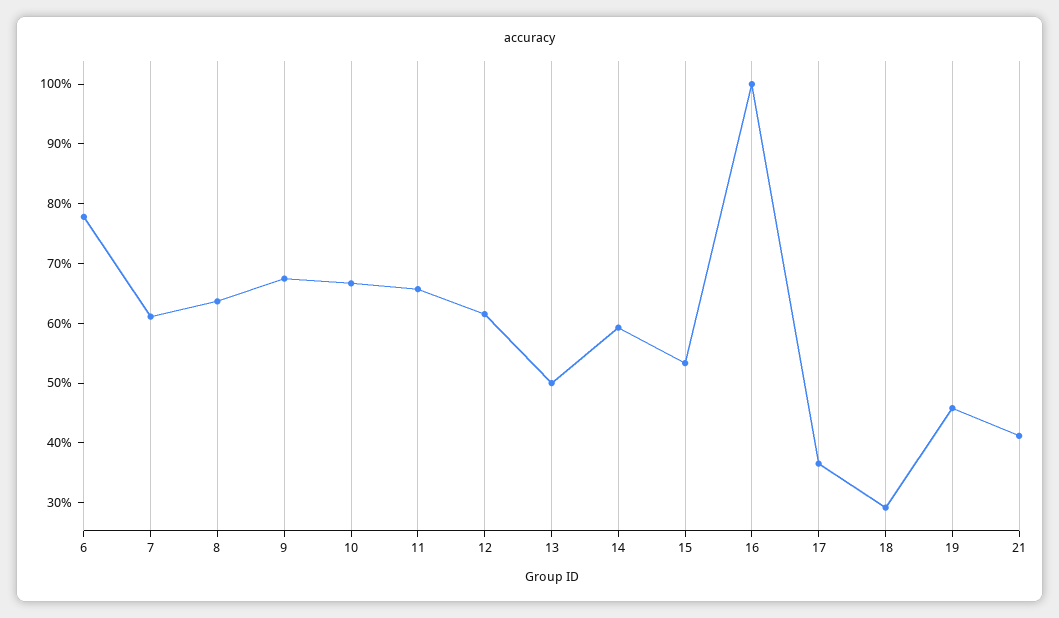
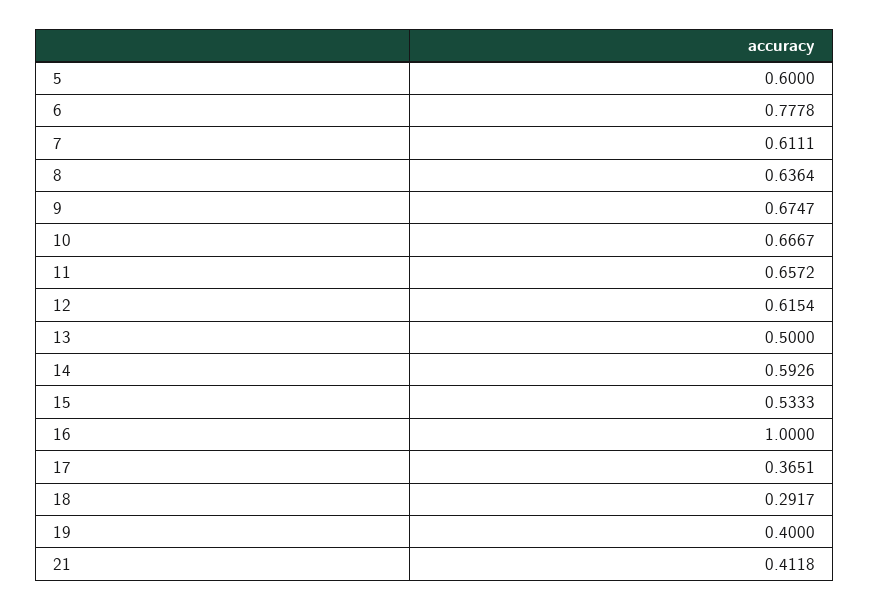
  {
    "6": 0.7778,
    "7": 0.6111,
    "8": 0.6364,
    "9": 0.6747,
    "10": 0.6667,
    "11": 0.6572,
    "12": 0.6154,
    "13": 0.5,
    "14": 0.5926,
    "15": 0.5333,
    "16": 1,
    "17": 0.3651,
    "18": 0.2917,
-   "19": 0.46,
+   "19": 0.4,
-   "21": 0.4118
+   "21": 0.4118,
+   "5": 0.6
  }

